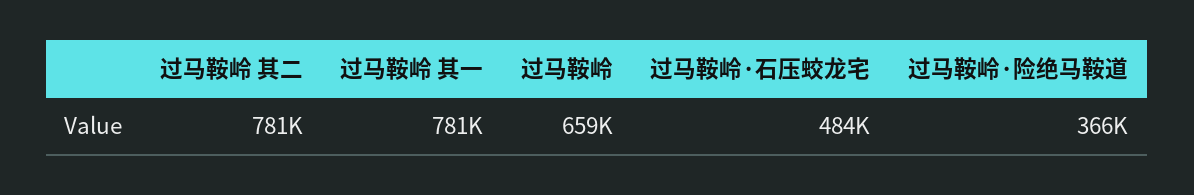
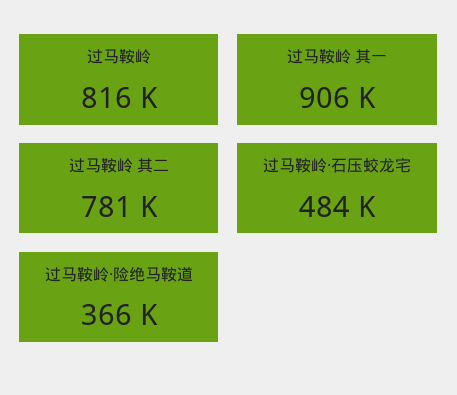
  {
    "过马鞍岭 其二": 781000,
-   "过马鞍岭 其一": 781000,
+   "过马鞍岭 其一": 906000,
-   "过马鞍岭": 659000,
+   "过马鞍岭": 816000,
    "过马鞍岭·石压蛟龙宅": 484000,
    "过马鞍岭·险绝马鞍道": 366000
  }

